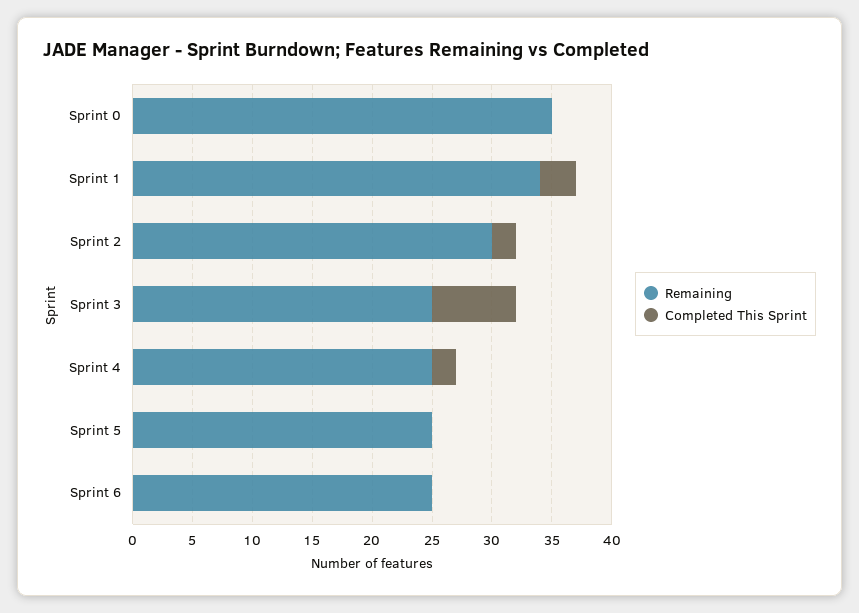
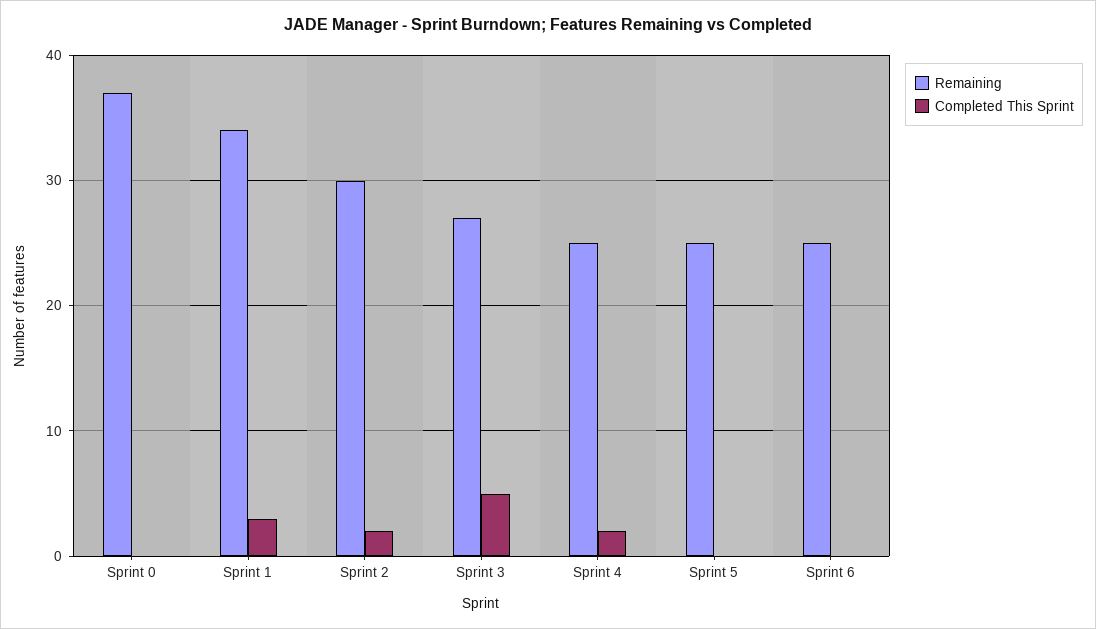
  {
    "Remaining": {
-     "Sprint 0": 35,
+     "Sprint 0": 37,
      "Sprint 1": 34,
      "Sprint 2": 30,
-     "Sprint 3": 25,
+     "Sprint 3": 27,
      "Sprint 4": 25,
      "Sprint 5": 25,
      "Sprint 6": 25
    },
    "Completed This Sprint": {
      "Sprint 0": 0,
      "Sprint 1": 3,
      "Sprint 2": 2,
-     "Sprint 3": 7,
+     "Sprint 3": 5,
      "Sprint 4": 2,
      "Sprint 5": 0,
      "Sprint 6": 0
    }
  }

